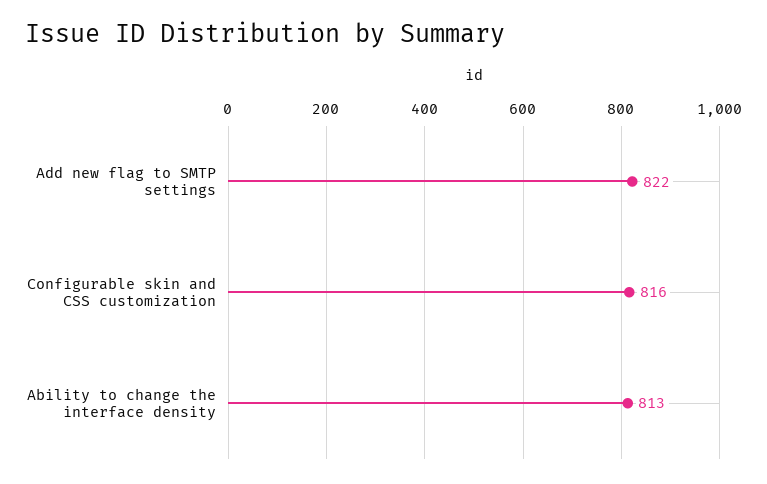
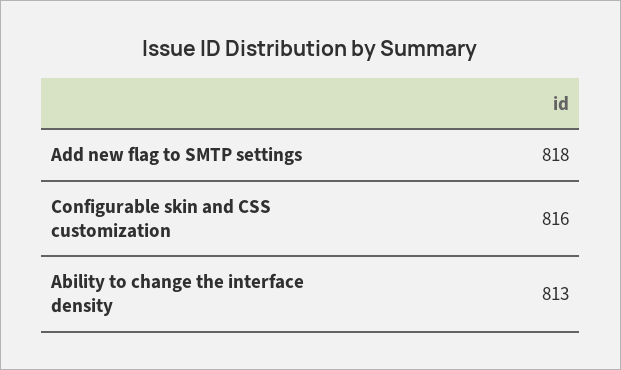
  {
-   "Add new flag to SMTP settings": 822,
+   "Add new flag to SMTP settings": 818,
    "Configurable skin and CSS customization": 816,
    "Ability to change the interface density": 813
  }

